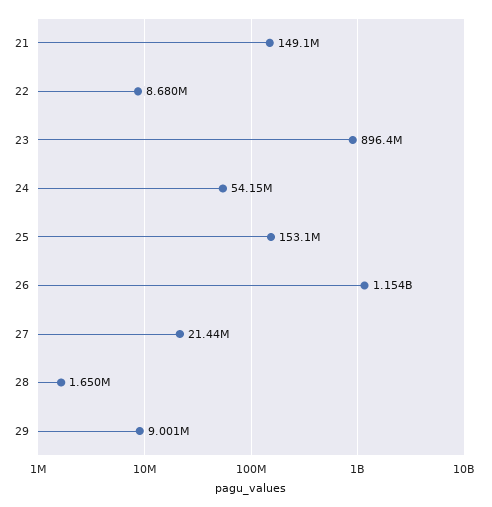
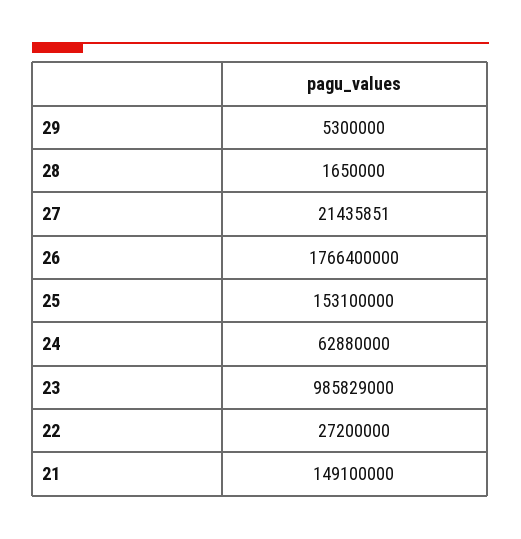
  {
    "21": 149100000,
-   "22": 8680000,
+   "22": 27200000,
-   "23": 896400000,
+   "23": 985829000,
-   "24": 54150000,
+   "24": 62880000,
    "25": 153100000,
-   "26": 1154000000,
+   "26": 1766400000,
    "27": 21435851,
    "28": 1650000,
-   "29": 9001000
+   "29": 5300000
  }

